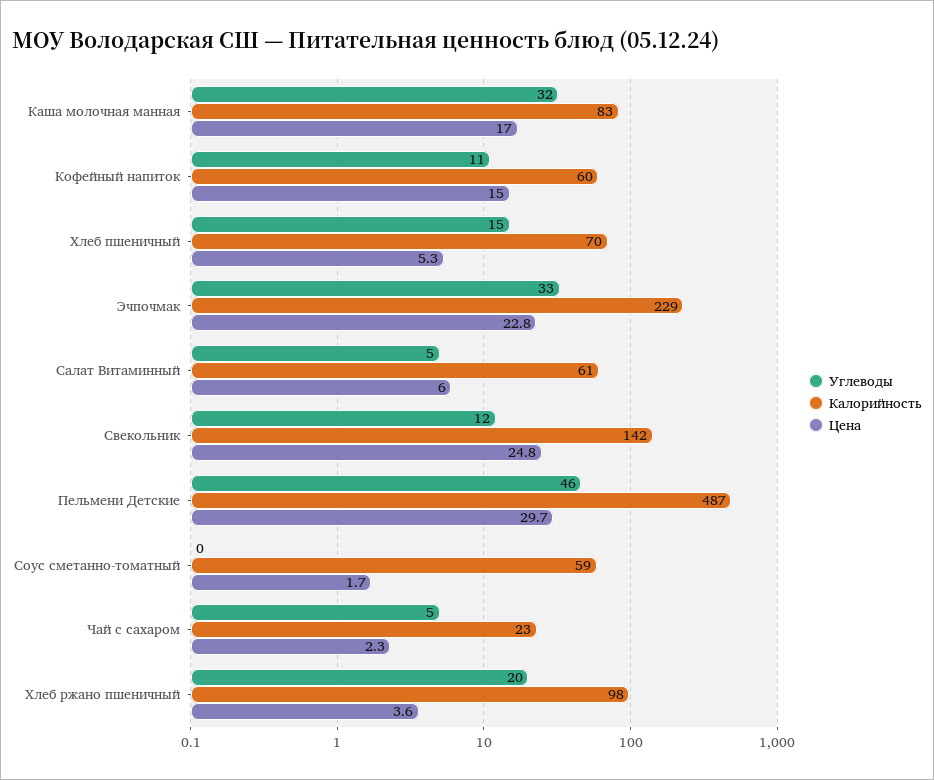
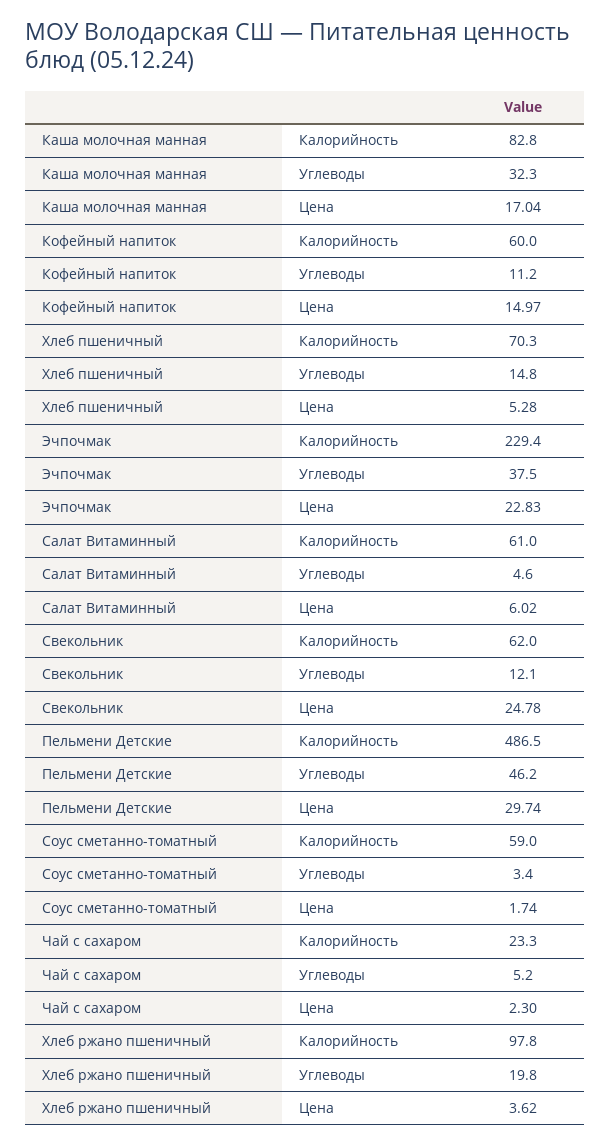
  {
    "Углеводы": {
      "Каша молочная манная": 32.3,
      "Кофейный напиток": 11.2,
      "Хлеб пшеничный": 14.8,
-     "Эчпочмак": 33,
+     "Эчпочмак": 37.5,
      "Салат Витаминный": 4.6,
      "Свекольник": 12.1,
      "Пельмени Детские": 46.2,
-     "Соус сметанно-томатный": 0,
+     "Соус сметанно-томатный": 3.4,
      "Чай с сахаром": 5.2,
      "Хлеб ржано пшеничный": 19.8
    },
    "Калорийность": {
      "Каша молочная манная": 82.8,
      "Кофейный напиток": 60,
      "Хлеб пшеничный": 70.3,
      "Эчпочмак": 229.4,
      "Салат Витаминный": 61,
-     "Свекольник": 142,
+     "Свекольник": 62,
      "Пельмени Детские": 486.5,
      "Соус сметанно-томатный": 59,
      "Чай с сахаром": 23.3,
      "Хлеб ржано пшеничный": 97.8
    },
    "Цена": {
      "Каша молочная манная": 17.04,
      "Кофейный напиток": 14.97,
      "Хлеб пшеничный": 5.28,
      "Эчпочмак": 22.83,
      "Салат Витаминный": 6.02,
      "Свекольник": 24.78,
      "Пельмени Детские": 29.74,
      "Соус сметанно-томатный": 1.74,
      "Чай с сахаром": 2.3,
      "Хлеб ржано пшеничный": 3.62
    }
  }

